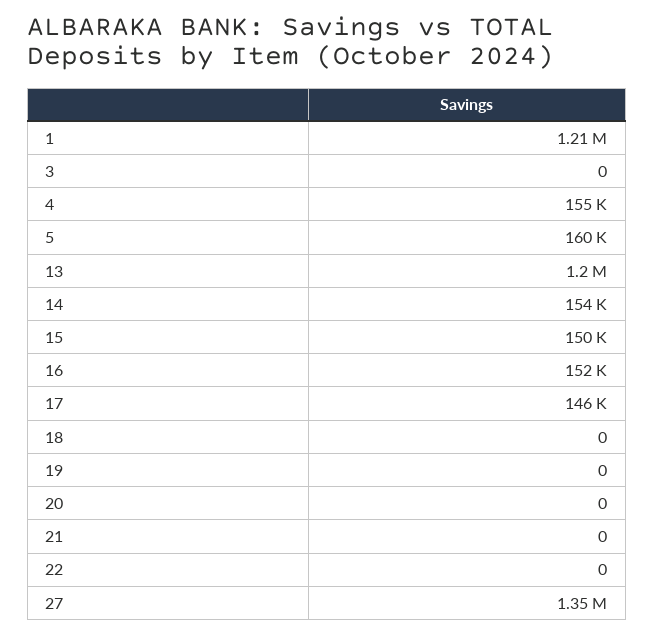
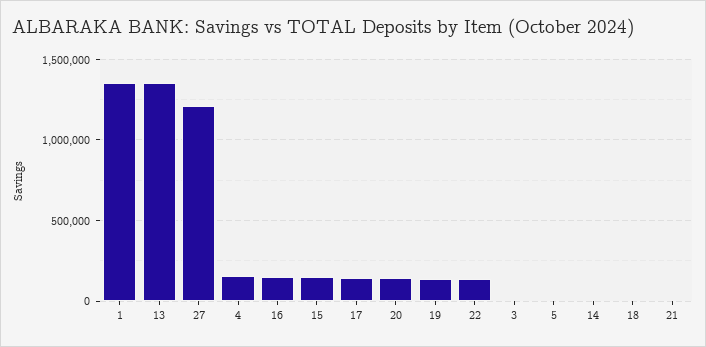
  {
-   "1": 1210000,
+   "1": 1350000,
    "3": 0,
    "4": 155000,
-   "5": 160000,
+   "5": 0,
-   "13": 1200000,
+   "13": 1350000,
-   "14": 154000,
+   "14": 0,
    "15": 150000,
    "16": 152000,
    "17": 146000,
    "18": 0,
-   "19": 0,
+   "19": 150000,
-   "20": 0,
+   "20": 150000,
    "21": 0,
-   "22": 0,
+   "22": 150000,
-   "27": 1350000
+   "27": 1200000
  }

